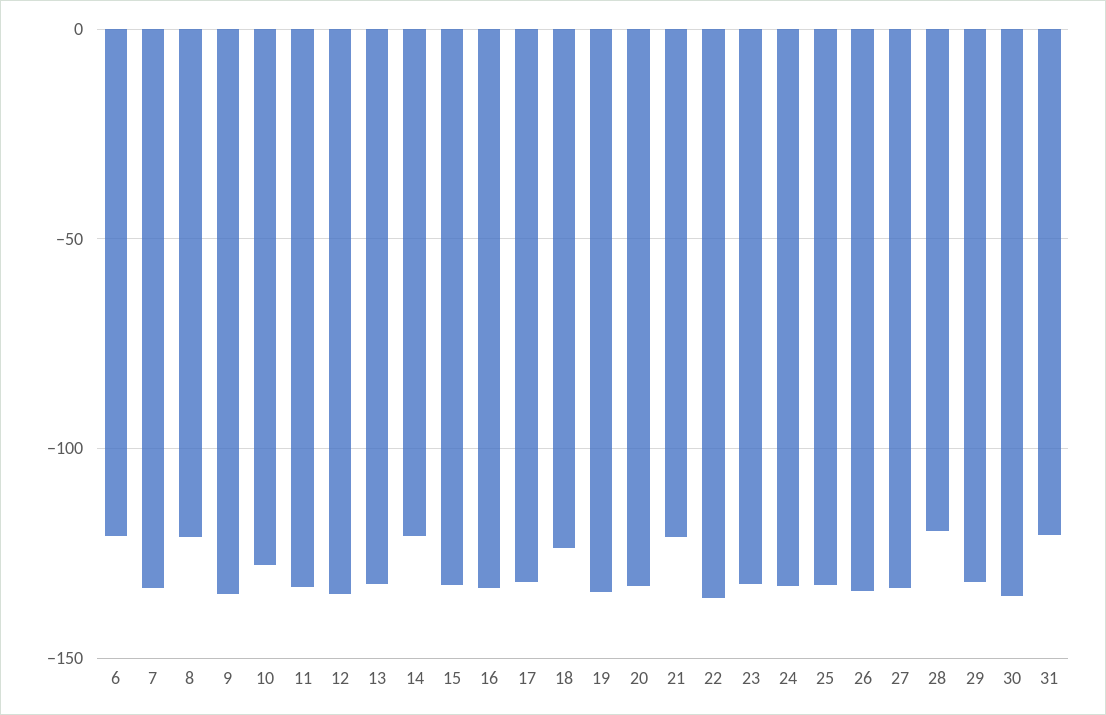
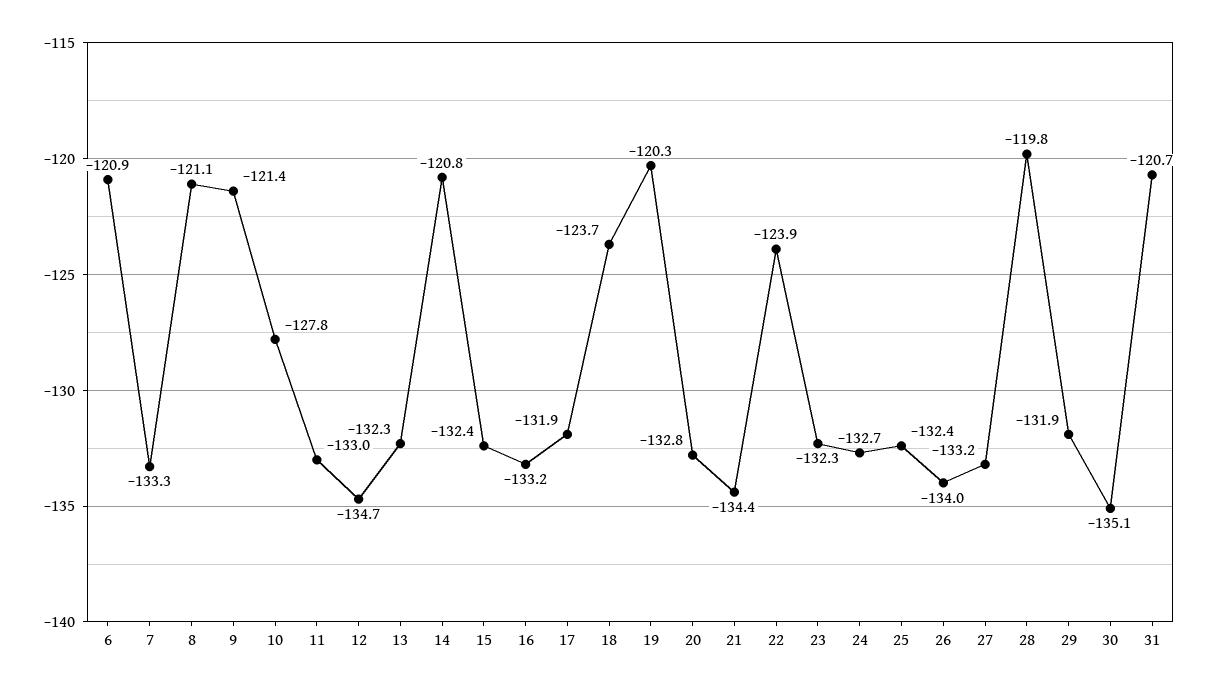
  {
    "6": -120.9,
    "7": -133.3,
    "8": -121.1,
-   "9": -135,
+   "9": -121.4,
    "10": -127.8,
    "11": -133,
    "12": -134.7,
    "13": -132.3,
    "14": -120.8,
    "15": -132.4,
    "16": -133.2,
    "17": -131.9,
    "18": -123.7,
-   "19": -135,
+   "19": -120.3,
    "20": -132.8,
-   "21": -120,
+   "21": -134.4,
-   "22": -135,
+   "22": -123.9,
    "23": -132.3,
    "24": -132.7,
    "25": -132.4,
    "26": -134,
    "27": -133.2,
    "28": -119.8,
    "29": -131.9,
    "30": -135.1,
    "31": -120.7
  }

